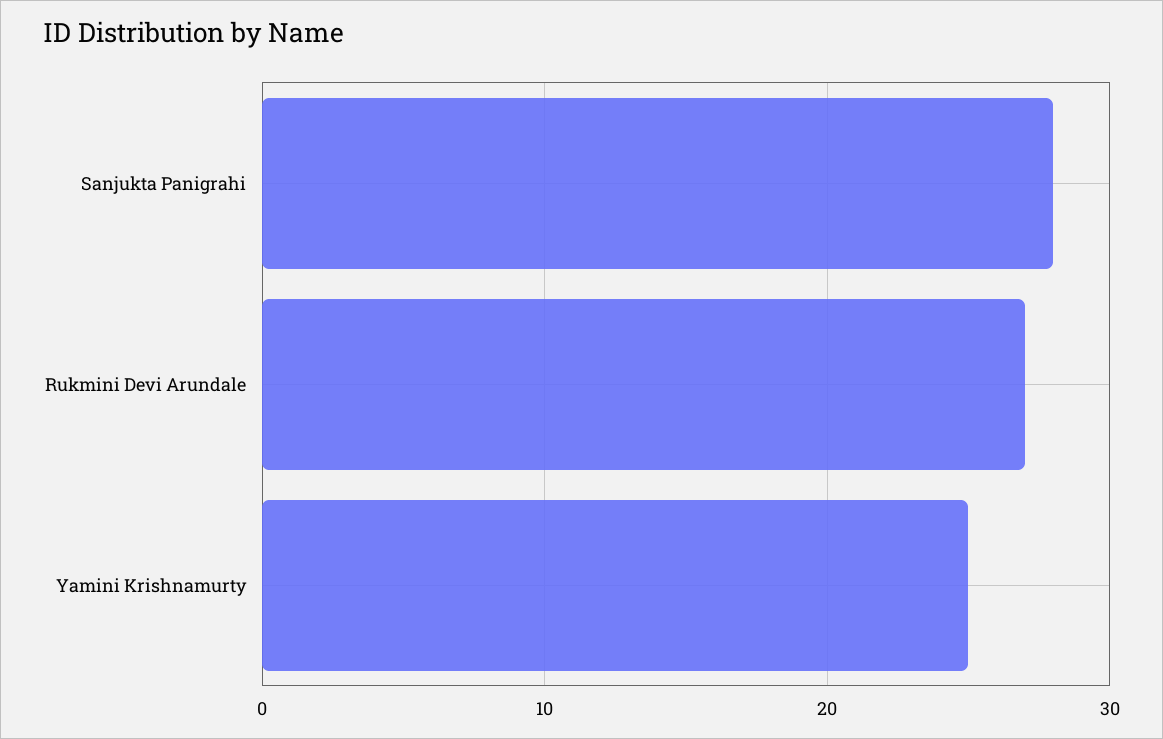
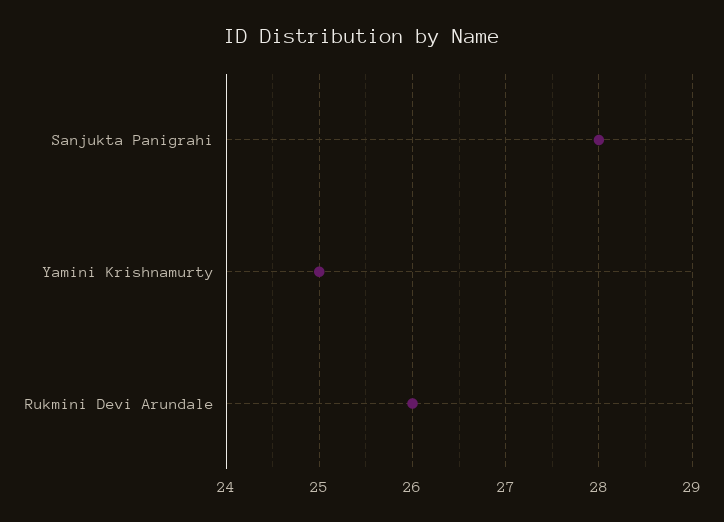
  {
    "Sanjukta Panigrahi": 28,
-   "Rukmini Devi Arundale": 27,
+   "Rukmini Devi Arundale": 26,
    "Yamini Krishnamurty": 25
  }

